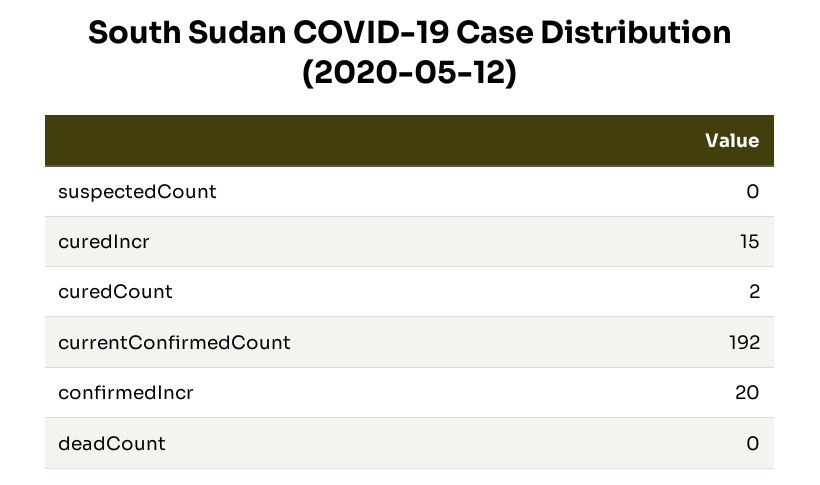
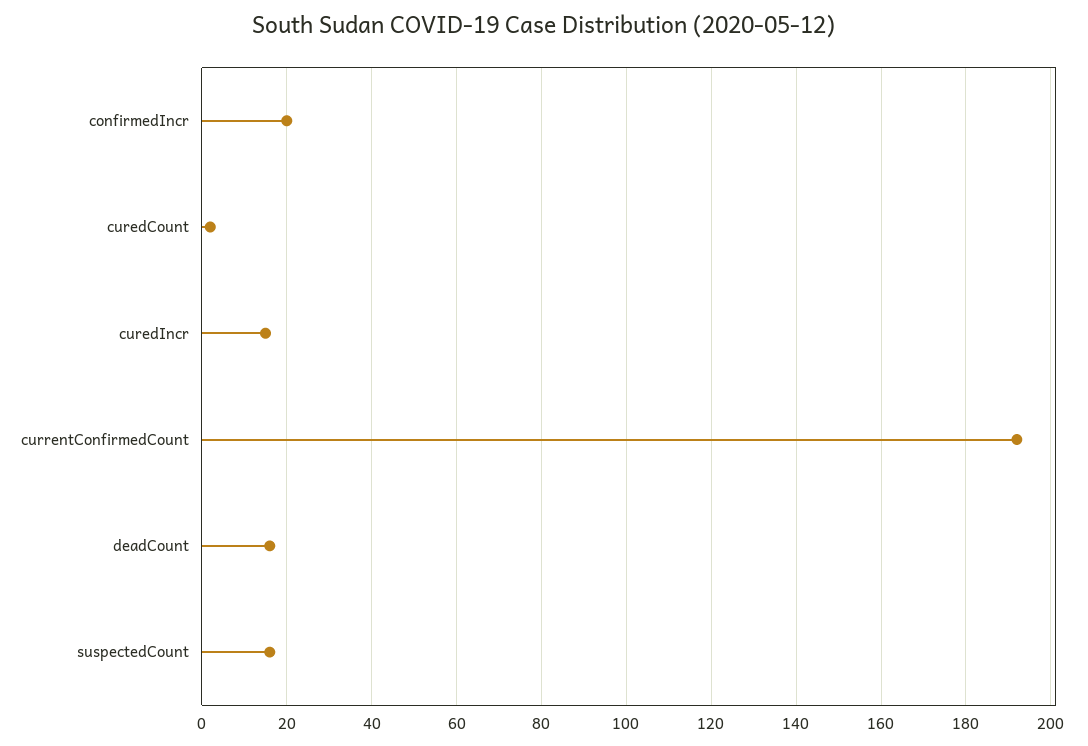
  {
-   "suspectedCount": 0,
+   "suspectedCount": 15,
    "curedIncr": 15,
    "curedCount": 2,
    "currentConfirmedCount": 192,
    "confirmedIncr": 20,
-   "deadCount": 0
+   "deadCount": 15
  }

